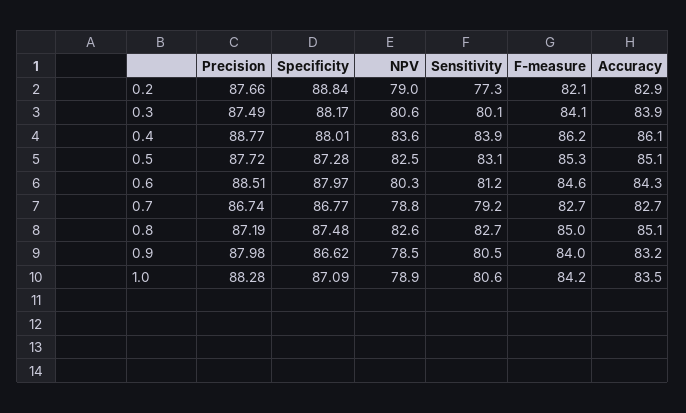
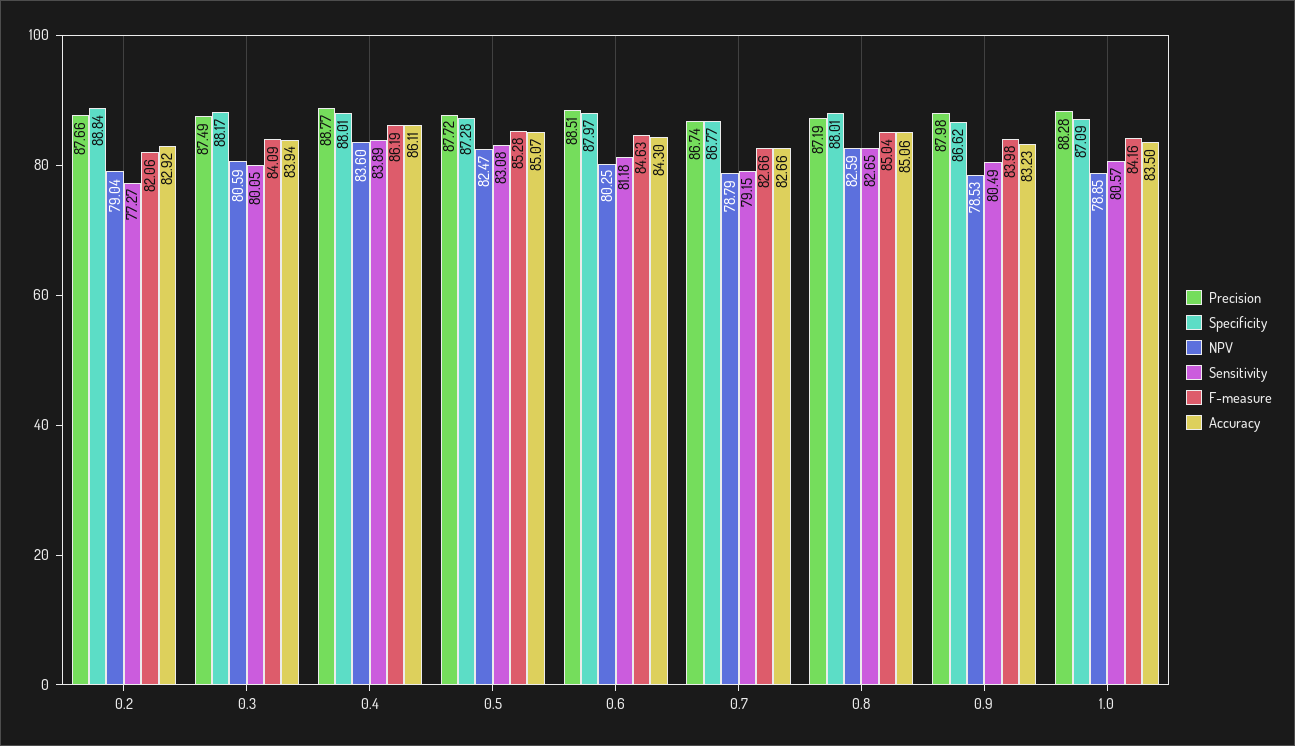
  {
    "Precision": {
      "0.2": 87.66,
      "0.3": 87.49,
      "0.4": 88.77,
      "0.5": 87.72,
      "0.6": 88.51,
      "0.7": 86.74,
      "0.8": 87.19,
      "0.9": 87.98,
      "1.0": 88.28
    },
    "Specificity": {
      "0.2": 88.84,
      "0.3": 88.17,
      "0.4": 88.01,
      "0.5": 87.28,
      "0.6": 87.97,
      "0.7": 86.77,
-     "0.8": 87.48,
+     "0.8": 88.01,
      "0.9": 86.62,
      "1.0": 87.09
    },
    "NPV": {
      "0.2": 79.04,
      "0.3": 80.59,
      "0.4": 83.6,
      "0.5": 82.47,
      "0.6": 80.25,
      "0.7": 78.79,
      "0.8": 82.59,
      "0.9": 78.53,
      "1.0": 78.85
    },
    "Sensitivity": {
      "0.2": 77.27,
      "0.3": 80.05,
      "0.4": 83.89,
      "0.5": 83.08,
      "0.6": 81.18,
      "0.7": 79.15,
      "0.8": 82.65,
      "0.9": 80.49,
      "1.0": 80.57
    },
    "F-measure": {
      "0.2": 82.06,
      "0.3": 84.09,
      "0.4": 86.19,
      "0.5": 85.28,
      "0.6": 84.63,
      "0.7": 82.66,
      "0.8": 85.04,
      "0.9": 83.98,
      "1.0": 84.16
    },
    "Accuracy": {
      "0.2": 82.92,
      "0.3": 83.94,
      "0.4": 86.11,
      "0.5": 85.07,
      "0.6": 84.3,
      "0.7": 82.66,
      "0.8": 85.06,
      "0.9": 83.23,
      "1.0": 83.5
    }
  }

